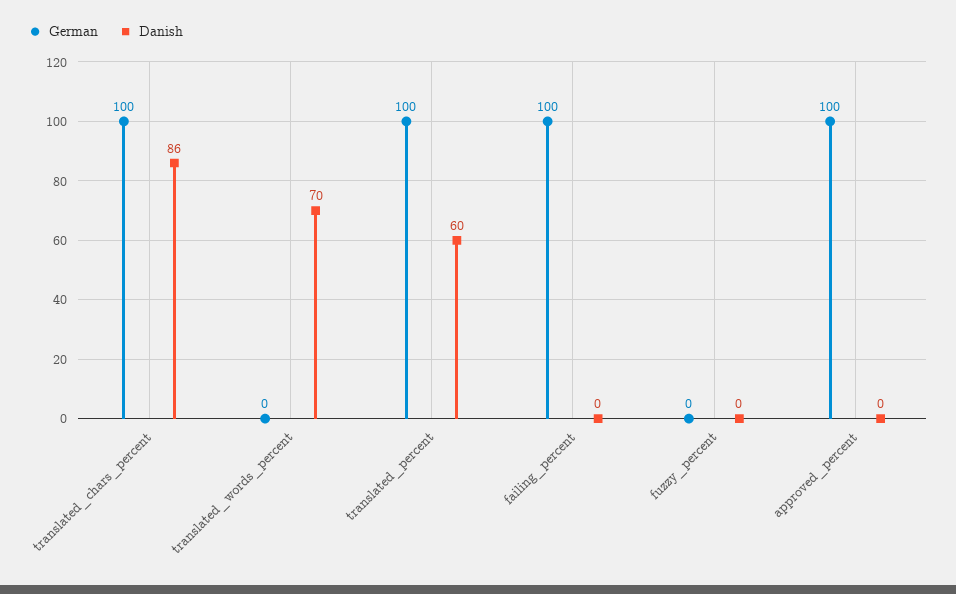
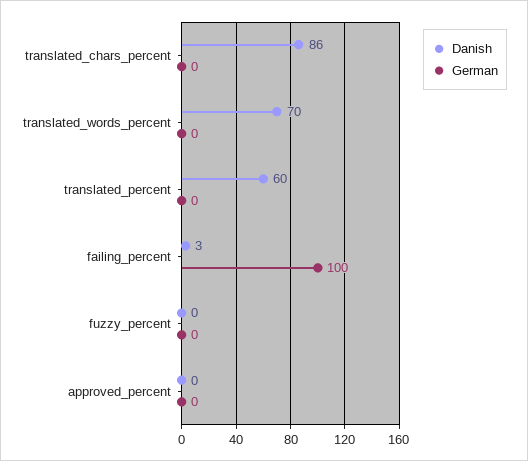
  {
    "German": {
-     "translated_chars_percent": 100,
+     "translated_chars_percent": 0,
      "translated_words_percent": 0,
-     "translated_percent": 100,
+     "translated_percent": 0,
      "failing_percent": 100,
      "fuzzy_percent": 0,
-     "approved_percent": 100
+     "approved_percent": 0
    },
    "Danish": {
      "translated_chars_percent": 86,
      "translated_words_percent": 70,
      "translated_percent": 60,
-     "failing_percent": 0,
+     "failing_percent": 3,
      "fuzzy_percent": 0,
      "approved_percent": 0
    }
  }

